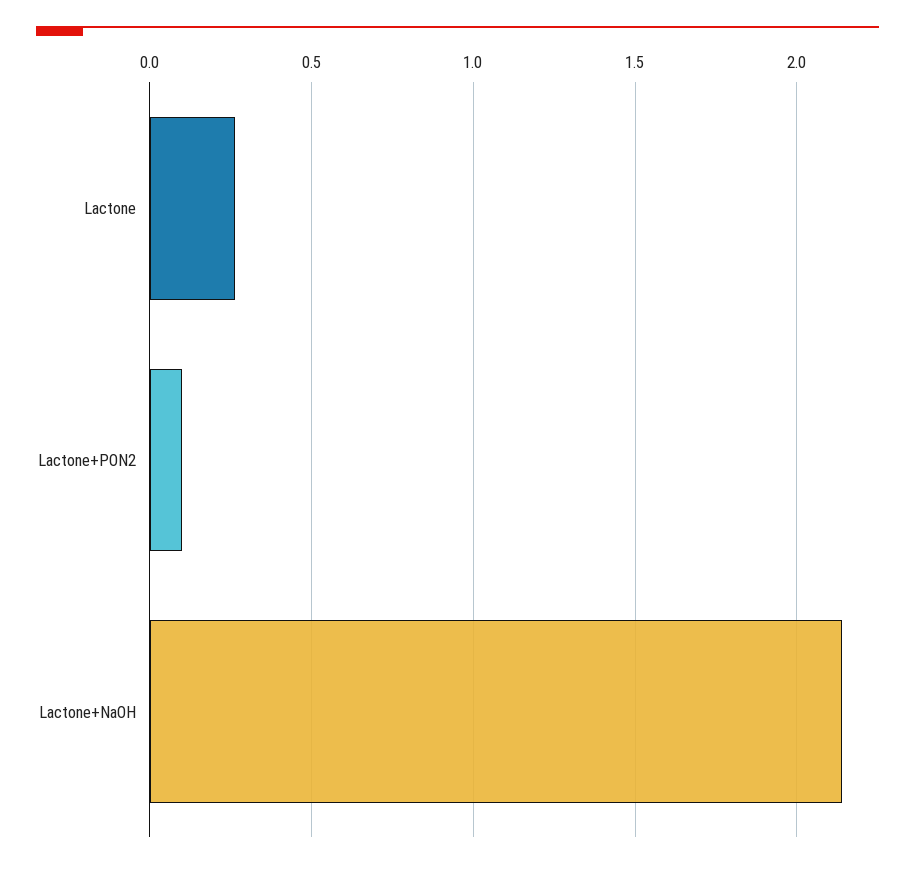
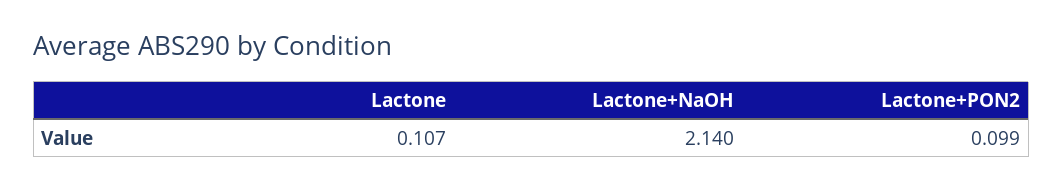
  {
-   "Lactone": 0.25,
+   "Lactone": 0.107,
    "Lactone+PON2": 0.099,
    "Lactone+NaOH": 2.14
  }

